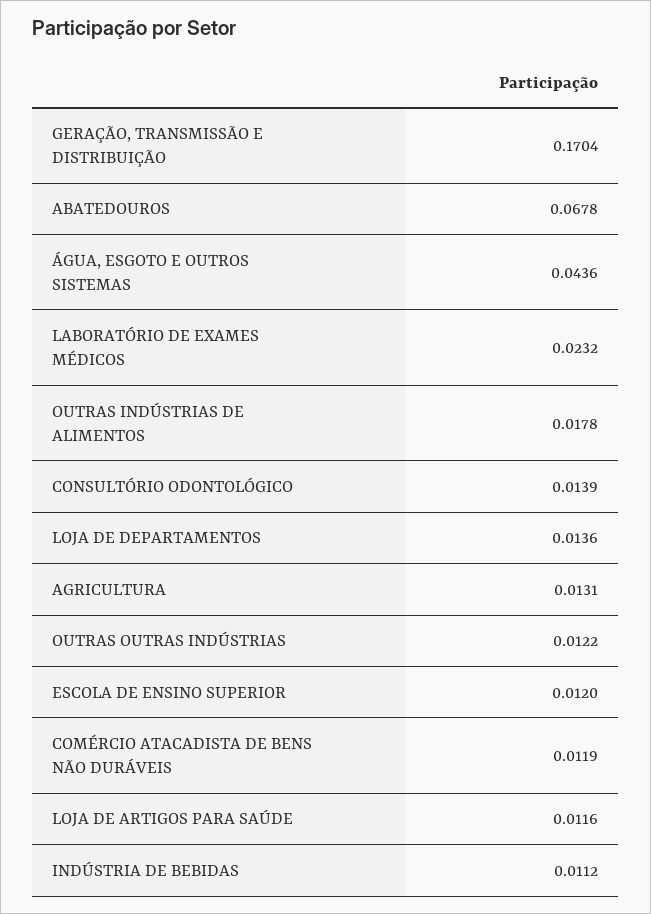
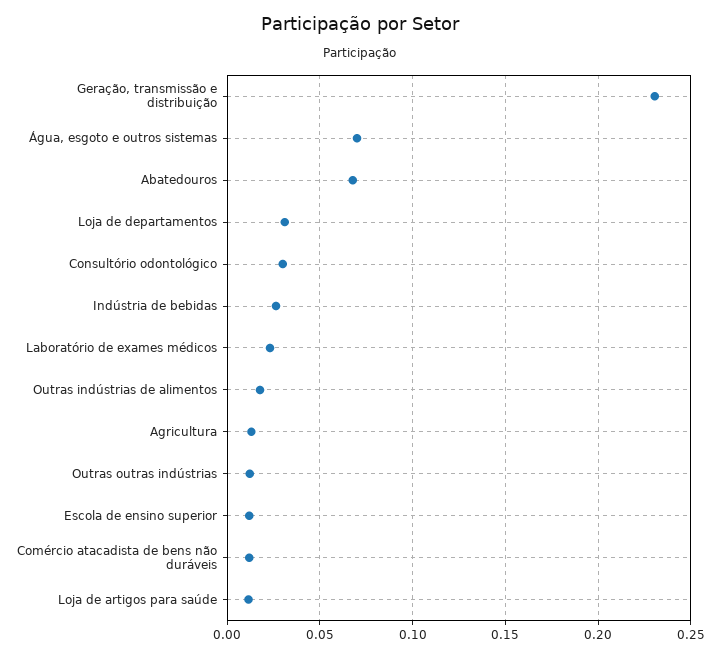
  {
-   "GERAÇÃO, TRANSMISSÃO E DISTRIBUIÇÃO": 0.1704,
+   "GERAÇÃO, TRANSMISSÃO E DISTRIBUIÇÃO": 0.23,
    "ABATEDOUROS": 0.0678,
-   "ÁGUA, ESGOTO E OUTROS SISTEMAS": 0.0436,
+   "ÁGUA, ESGOTO E OUTROS SISTEMAS": 0.07,
    "LABORATÓRIO DE EXAMES MÉDICOS": 0.0232,
    "OUTRAS INDÚSTRIAS DE ALIMENTOS": 0.0178,
-   "CONSULTÓRIO ODONTOLÓGICO": 0.0139,
+   "CONSULTÓRIO ODONTOLÓGICO": 0.03,
-   "LOJA DE DEPARTAMENTOS": 0.0136,
+   "LOJA DE DEPARTAMENTOS": 0.03,
    "AGRICULTURA": 0.0131,
    "OUTRAS OUTRAS INDÚSTRIAS": 0.0122,
    "ESCOLA DE ENSINO SUPERIOR": 0.012,
    "COMÉRCIO ATACADISTA DE BENS NÃO DURÁVEIS": 0.0119,
    "LOJA DE ARTIGOS PARA SAÚDE": 0.0116,
-   "INDÚSTRIA DE BEBIDAS": 0.0112
+   "INDÚSTRIA DE BEBIDAS": 0.025
  }

